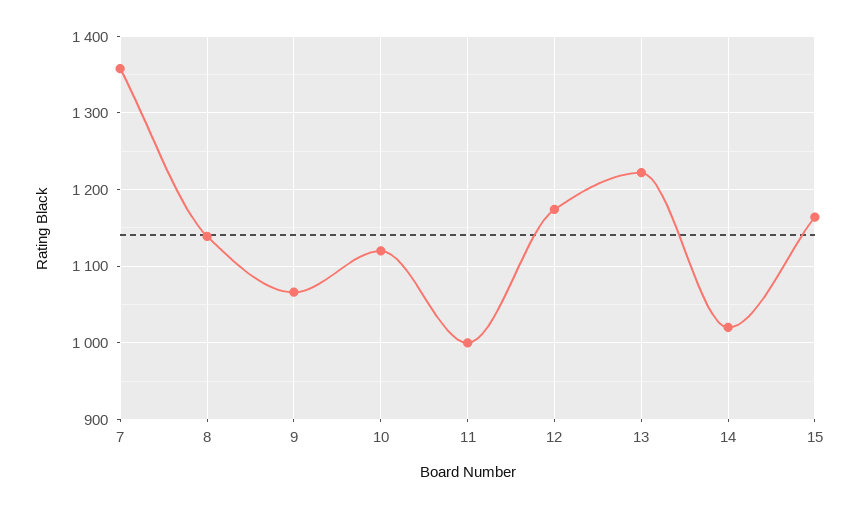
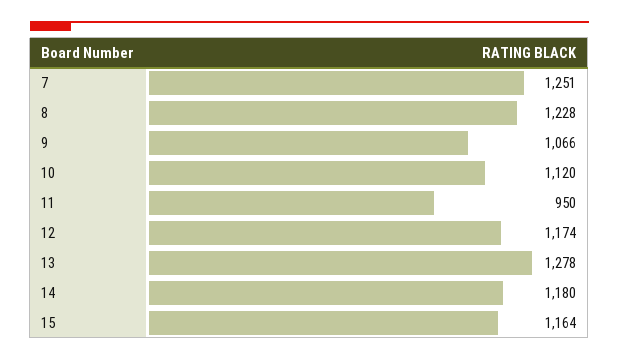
  {
-   "7": 1360,
+   "7": 1251,
-   "8": 1140,
+   "8": 1228,
    "9": 1066,
    "10": 1120,
-   "11": 1000,
+   "11": 950,
    "12": 1174,
-   "13": 1220,
+   "13": 1278,
-   "14": 1020,
+   "14": 1180,
    "15": 1164
  }

